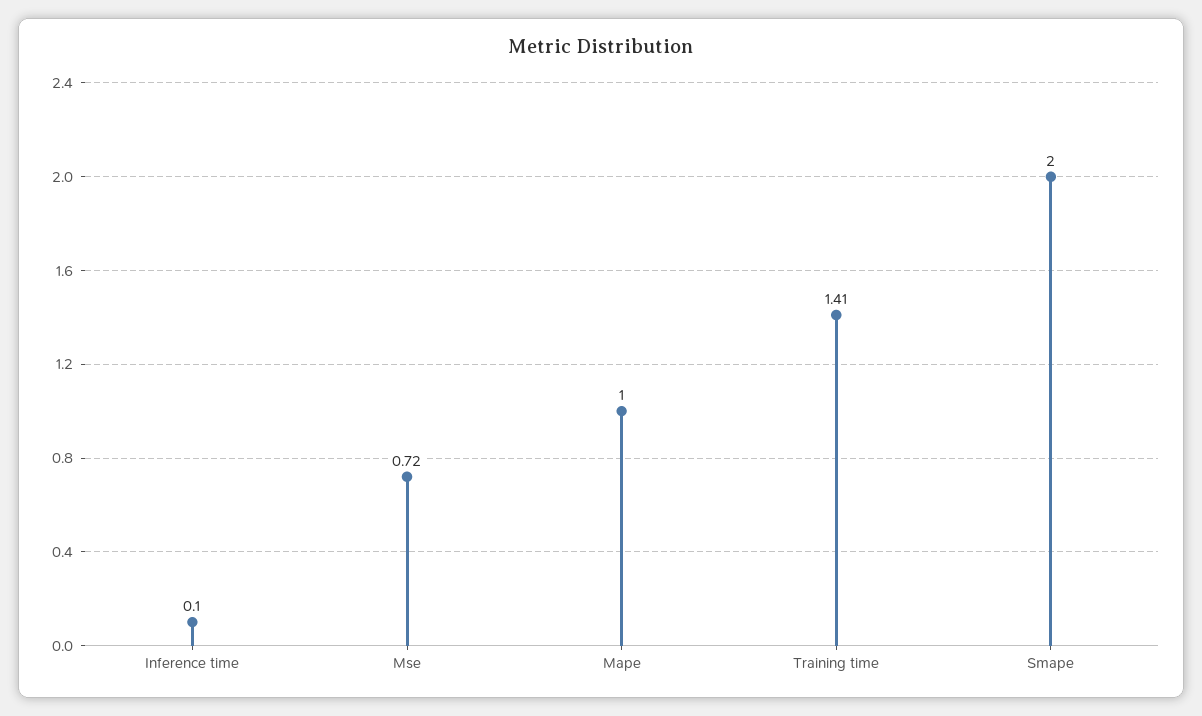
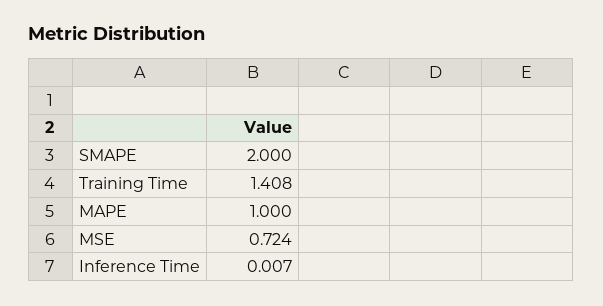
  {
-   "Inference time": 0.1,
+   "Inference time": 0.007,
    "Mse": 0.724,
    "Mape": 1,
    "Training time": 1.408,
    "Smape": 2
  }

